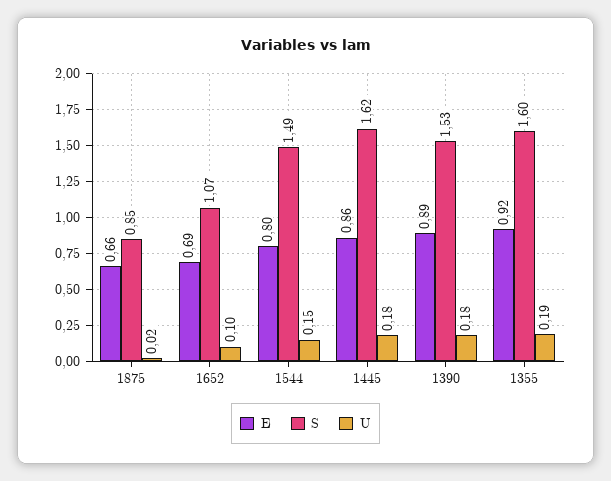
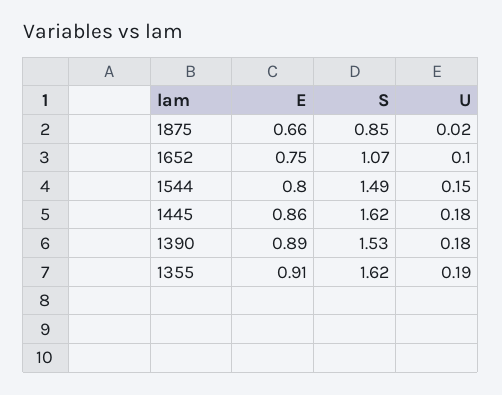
  {
    "E": {
      "1875": 0.66,
-     "1652": 0.69,
+     "1652": 0.75,
      "1544": 0.8,
      "1445": 0.86,
      "1390": 0.89,
-     "1355": 0.92
+     "1355": 0.91
    },
    "S": {
      "1875": 0.85,
      "1652": 1.07,
      "1544": 1.49,
      "1445": 1.62,
      "1390": 1.53,
-     "1355": 1.6
+     "1355": 1.62
    },
    "U": {
      "1875": 0.02,
      "1652": 0.1,
      "1544": 0.15,
      "1445": 0.18,
      "1390": 0.18,
      "1355": 0.19
    }
  }

